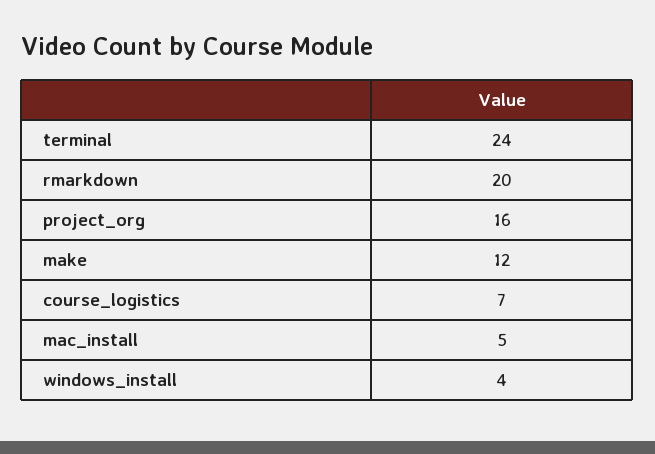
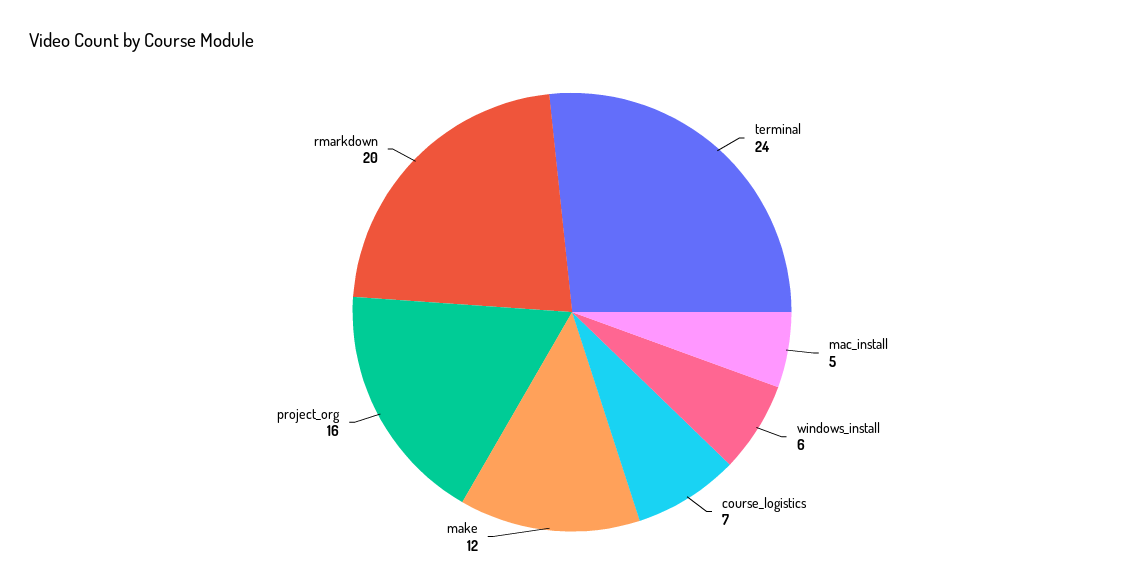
  {
    "terminal": 24,
    "rmarkdown": 20,
    "project_org": 16,
    "make": 12,
    "course_logistics": 7,
    "mac_install": 5,
-   "windows_install": 4
+   "windows_install": 6
  }

